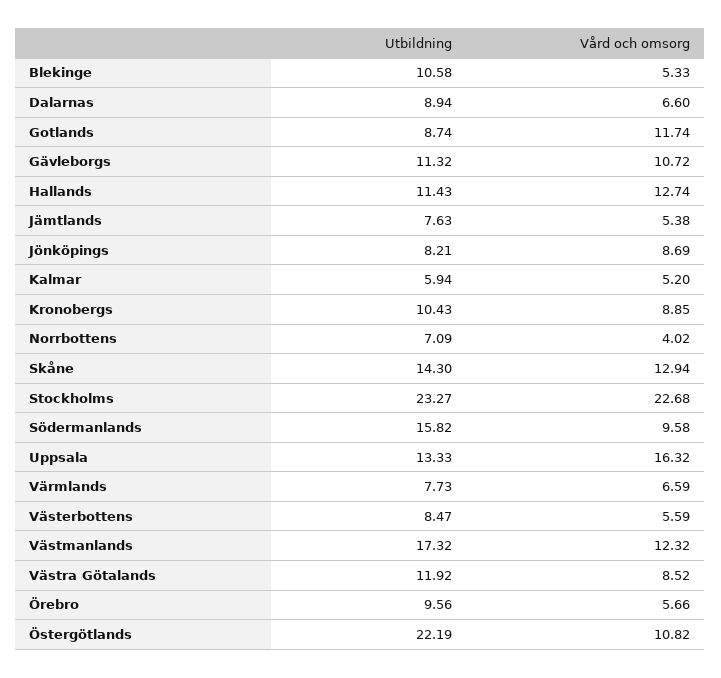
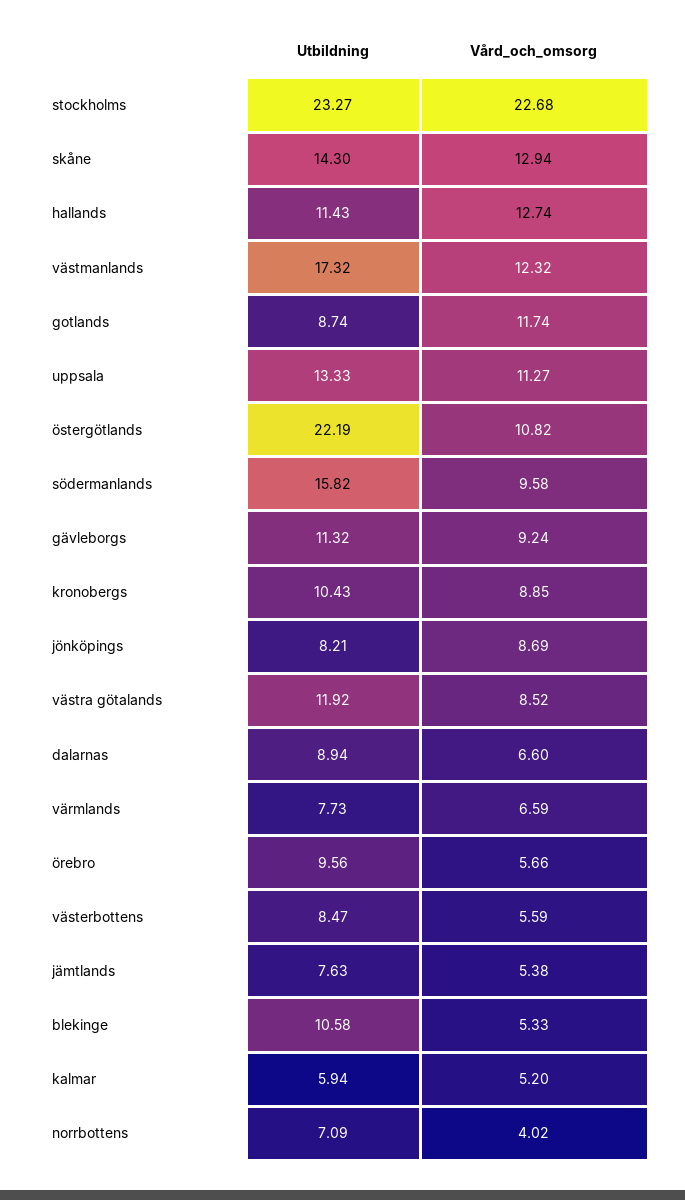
  {
    "Utbildning": {
      "Blekinge": 10.58,
      "Dalarnas": 8.94,
      "Gotlands": 8.74,
      "Gävleborgs": 11.32,
      "Hallands": 11.43,
      "Jämtlands": 7.63,
      "Jönköpings": 8.21,
      "Kalmar": 5.94,
      "Kronobergs": 10.43,
      "Norrbottens": 7.09,
      "Skåne": 14.3,
      "Stockholms": 23.27,
      "Södermanlands": 15.82,
      "Uppsala": 13.33,
      "Värmlands": 7.73,
      "Västerbottens": 8.47,
      "Västmanlands": 17.32,
      "Västra Götalands": 11.92,
      "Örebro": 9.56,
      "Östergötlands": 22.19
    },
    "Vård och omsorg": {
      "Blekinge": 5.33,
      "Dalarnas": 6.6,
      "Gotlands": 11.74,
-     "Gävleborgs": 10.72,
+     "Gävleborgs": 9.24,
      "Hallands": 12.74,
      "Jämtlands": 5.38,
      "Jönköpings": 8.69,
      "Kalmar": 5.2,
      "Kronobergs": 8.85,
      "Norrbottens": 4.02,
      "Skåne": 12.94,
      "Stockholms": 22.68,
      "Södermanlands": 9.58,
-     "Uppsala": 16.32,
+     "Uppsala": 11.27,
      "Värmlands": 6.59,
      "Västerbottens": 5.59,
      "Västmanlands": 12.32,
      "Västra Götalands": 8.52,
      "Örebro": 5.66,
      "Östergötlands": 10.82
    }
  }

